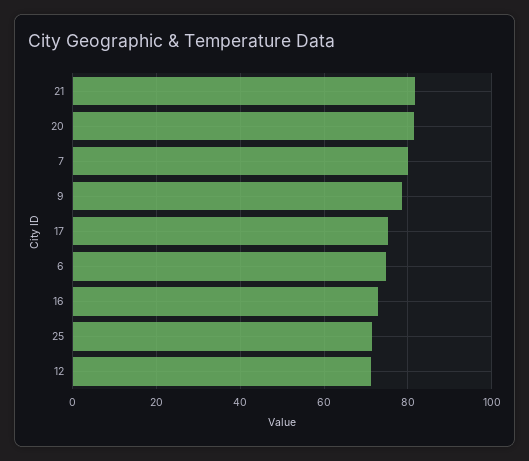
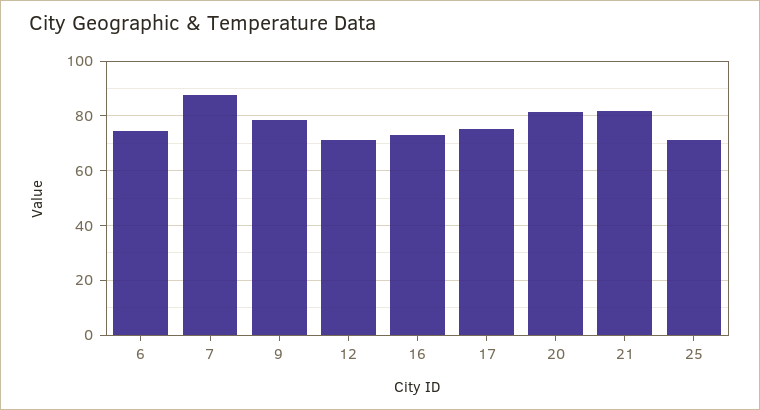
  {
    "21": 82,
    "20": 82,
-   "7": 80,
+   "7": 87.5,
    "9": 78,
    "17": 76,
    "6": 74,
    "16": 72,
    "25": 72,
    "12": 72
  }

